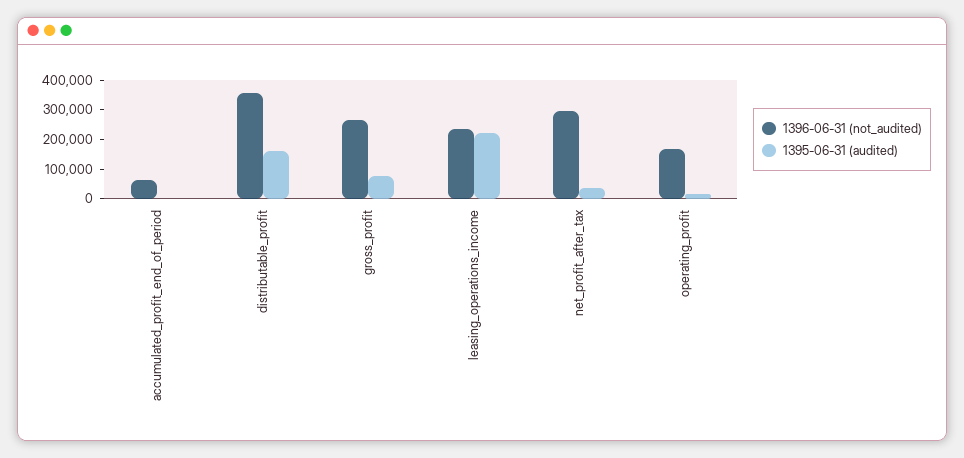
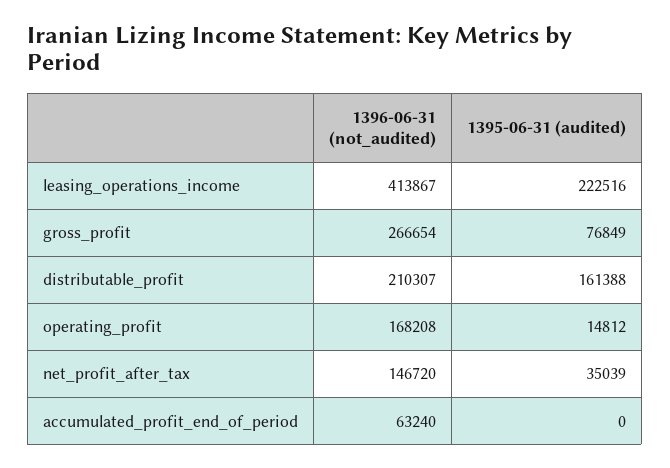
  {
    "1396-06-31 (not_audited)": {
      "accumulated_profit_end_of_period": 63240,
-     "distributable_profit": 350000,
+     "distributable_profit": 210307,
      "gross_profit": 266654,
-     "leasing_operations_income": 250000,
+     "leasing_operations_income": 413867,
-     "net_profit_after_tax": 300000,
+     "net_profit_after_tax": 146720,
      "operating_profit": 168208
    },
    "1395-06-31 (audited)": {
      "accumulated_profit_end_of_period": 0,
      "distributable_profit": 161388,
      "gross_profit": 76849,
      "leasing_operations_income": 222516,
      "net_profit_after_tax": 35039,
      "operating_profit": 14812
    }
  }

